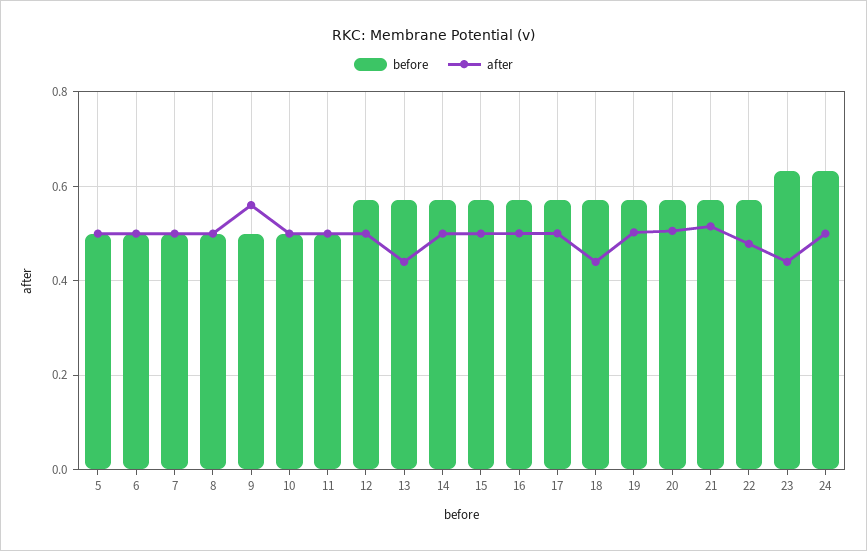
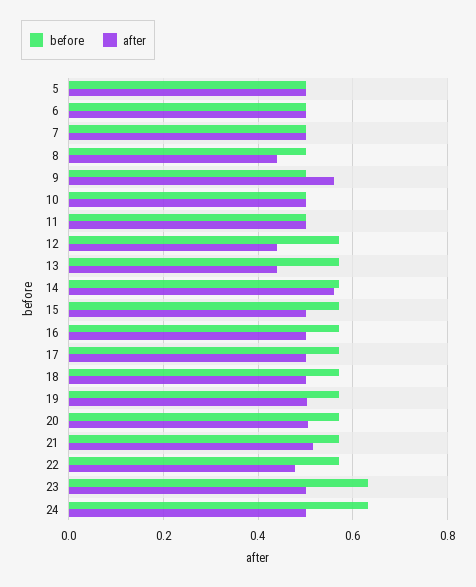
  {
    "before": {
      "5": 0.5,
      "6": 0.5,
      "7": 0.5,
      "8": 0.5,
      "9": 0.5,
      "10": 0.5,
      "11": 0.5,
      "12": 0.58,
      "13": 0.58,
      "14": 0.58,
      "15": 0.58,
      "16": 0.58,
      "17": 0.58,
      "18": 0.58,
      "19": 0.58,
      "20": 0.58,
      "21": 0.58,
      "22": 0.58,
      "23": 0.64,
      "24": 0.64
    },
    "after": {
      "5": 0.5,
      "6": 0.5,
      "7": 0.5,
-     "8": 0.5,
+     "8": 0.44,
      "9": 0.56,
      "10": 0.5,
      "11": 0.5,
-     "12": 0.5,
+     "12": 0.44,
      "13": 0.44,
-     "14": 0.5,
+     "14": 0.56,
      "15": 0.5,
      "16": 0.5,
      "17": 0.5,
-     "18": 0.44,
+     "18": 0.5,
      "19": 0.5,
      "20": 0.5,
      "21": 0.52,
      "22": 0.48,
-     "23": 0.44,
+     "23": 0.5,
      "24": 0.5
    }
  }

